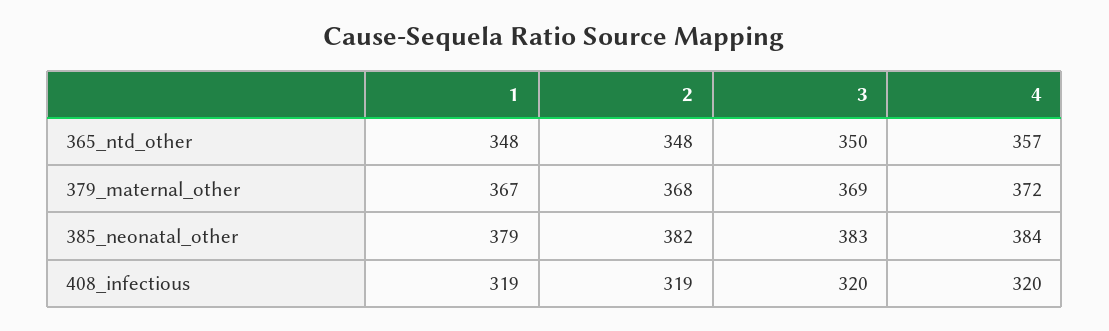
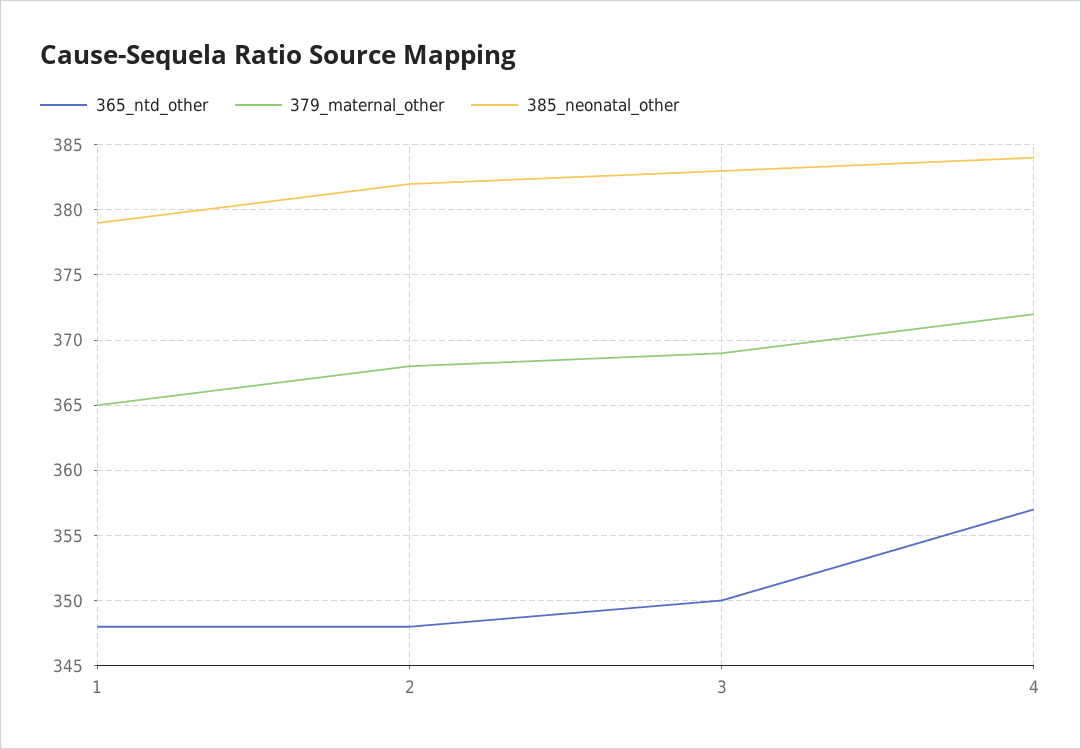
  {
    "365_ntd_other": {
      "1": 348,
      "2": 348,
      "3": 350,
      "4": 357
    },
    "379_maternal_other": {
-     "1": 367,
+     "1": 365,
      "2": 368,
      "3": 369,
      "4": 372
    },
    "385_neonatal_other": {
      "1": 379,
      "2": 382,
      "3": 383,
      "4": 384
-   },
+   }
-   "408_infectious": {
-     "1": 319,
-     "2": 319,
-     "3": 320,
-     "4": 320
-   }
  }

